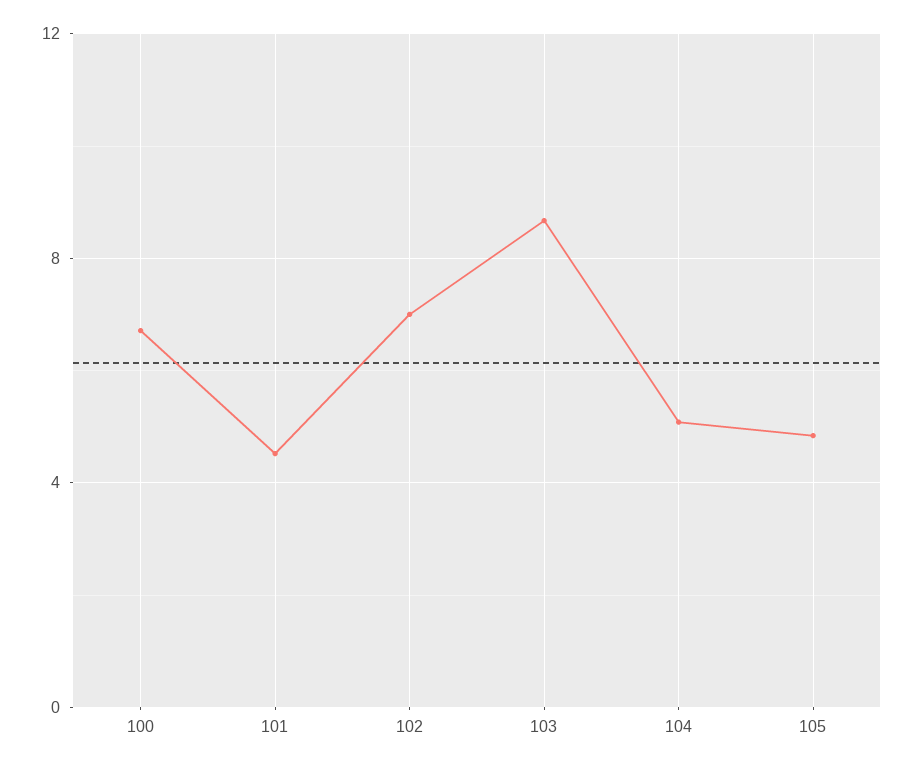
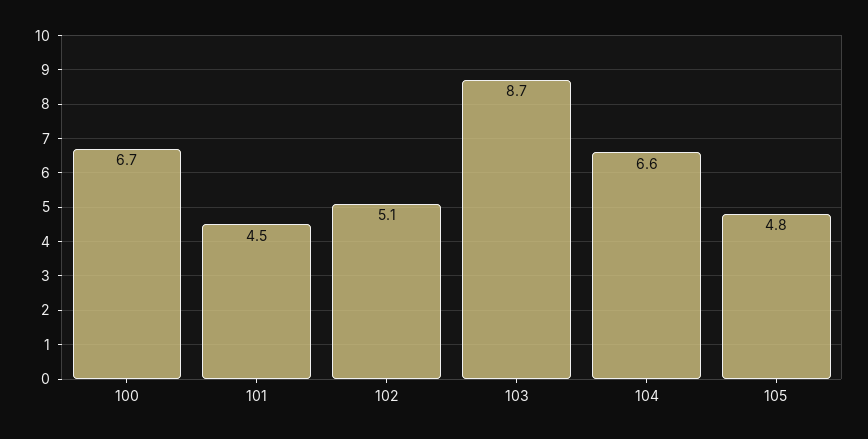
  {
    "100": 6.7,
    "101": 4.5,
-   "102": 7,
+   "102": 5.1,
    "103": 8.7,
-   "104": 5,
+   "104": 6.6,
    "105": 4.8
  }

